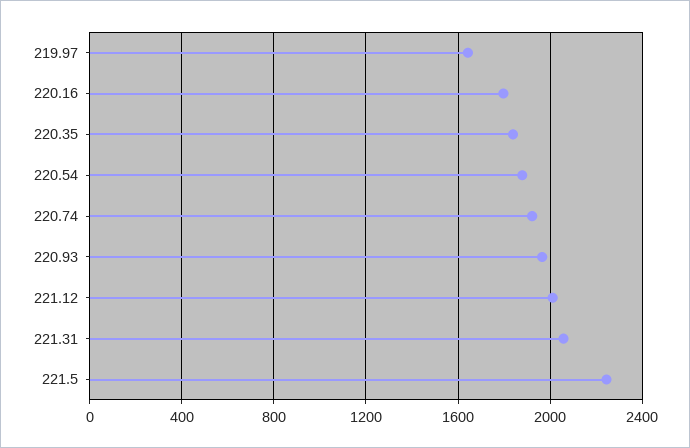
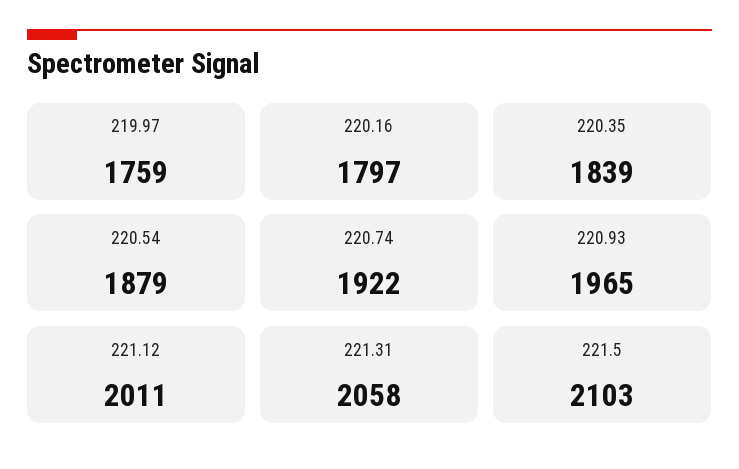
  {
-   "219.97": 1650,
+   "219.97": 1759,
    "220.16": 1797,
    "220.35": 1839,
    "220.54": 1879,
    "220.74": 1922,
    "220.93": 1965,
    "221.12": 2011,
    "221.31": 2058,
-   "221.5": 2250
+   "221.5": 2103
  }

